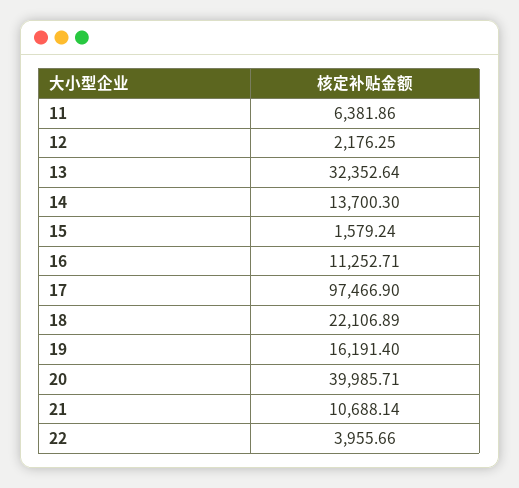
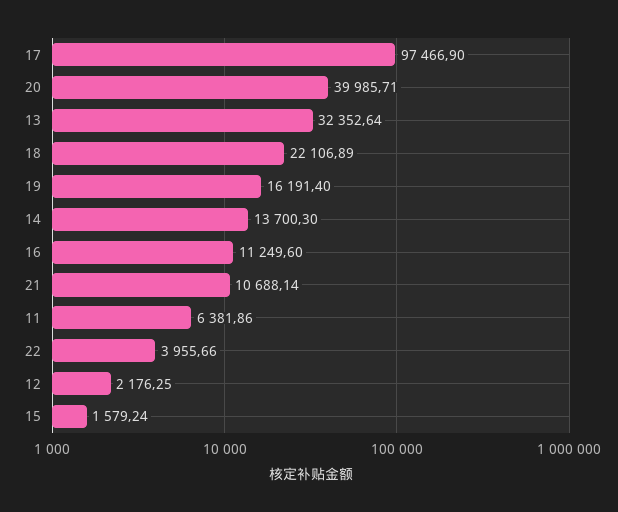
  {
    "11": 6381.86,
    "12": 2176.25,
    "13": 32352.64,
    "14": 13700.3,
    "15": 1579.24,
-   "16": 11252.71,
+   "16": 11249.6,
    "17": 97466.9,
    "18": 22106.89,
    "19": 16191.4,
    "20": 39985.71,
    "21": 10688.14,
    "22": 3955.66
  }

